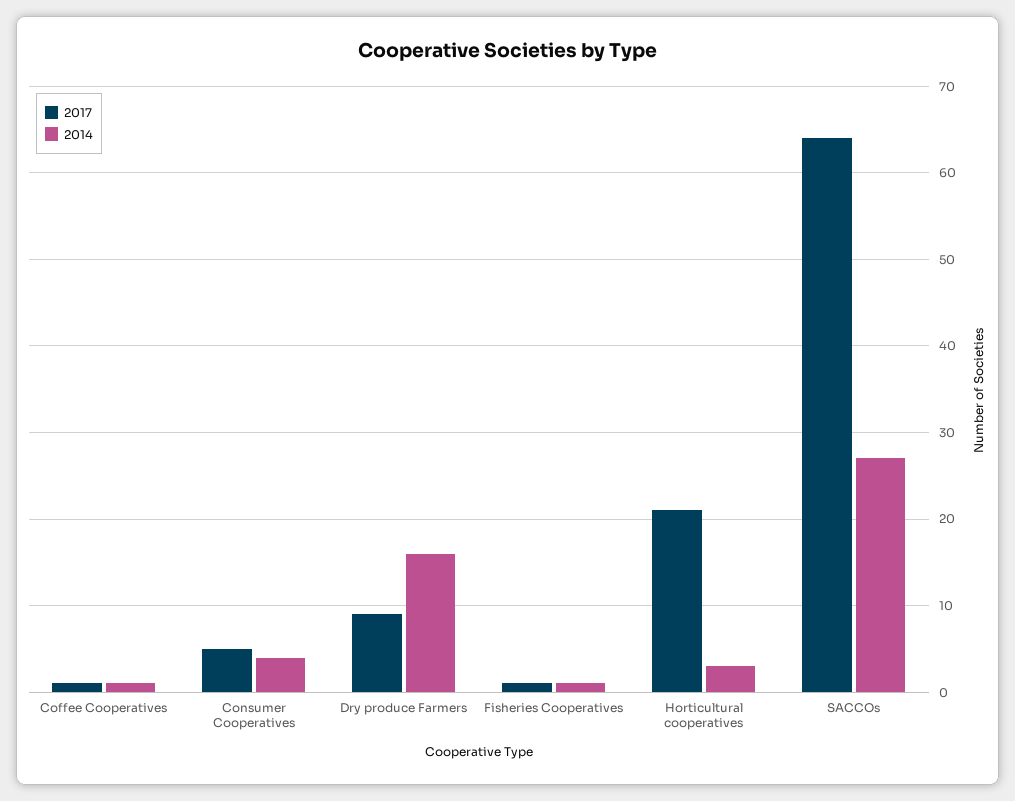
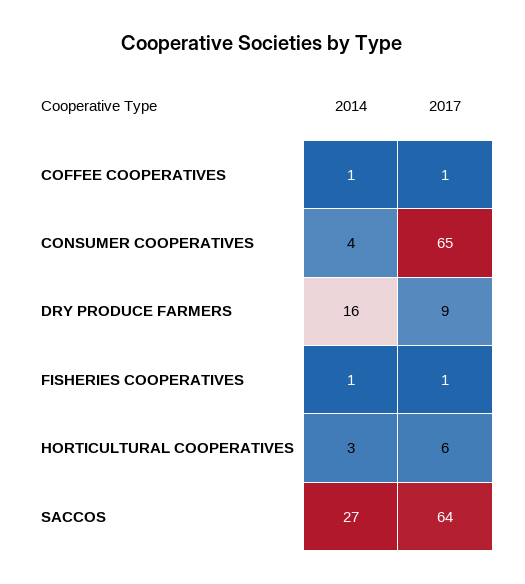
  {
    "2017": {
      "Coffee Cooperatives": 1,
-     "Consumer Cooperatives": 5,
+     "Consumer Cooperatives": 65,
      "Dry produce Farmers": 9,
      "Fisheries Cooperatives": 1,
-     "Horticultural cooperatives": 21,
+     "Horticultural cooperatives": 6,
      "SACCOs": 64
    },
    "2014": {
      "Coffee Cooperatives": 1,
      "Consumer Cooperatives": 4,
      "Dry produce Farmers": 16,
      "Fisheries Cooperatives": 1,
      "Horticultural cooperatives": 3,
      "SACCOs": 27
    }
  }

